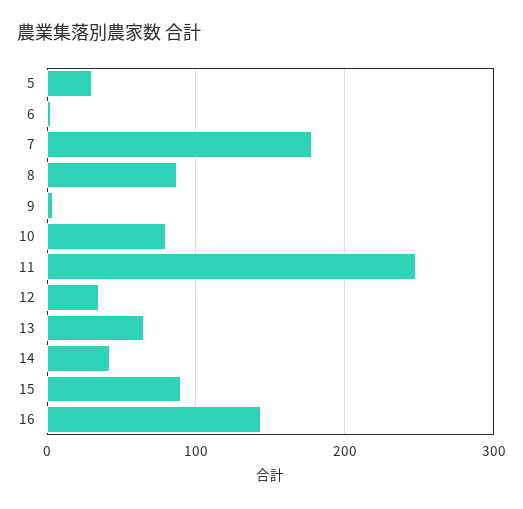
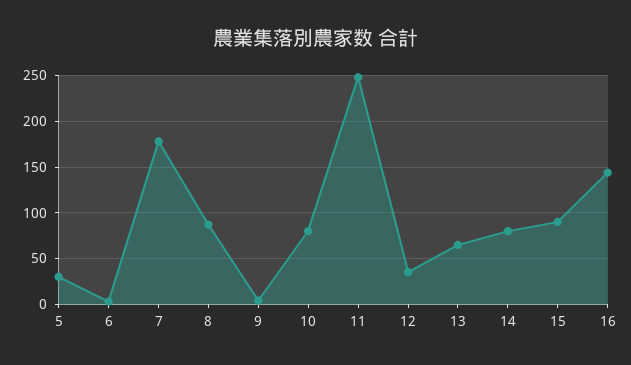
  {
    "5": 30,
    "6": 0,
    "7": 180,
    "8": 90,
    "9": 0,
    "10": 80,
    "11": 250,
    "12": 40,
    "13": 70,
-   "14": 40,
+   "14": 80,
    "15": 90,
    "16": 140
  }

